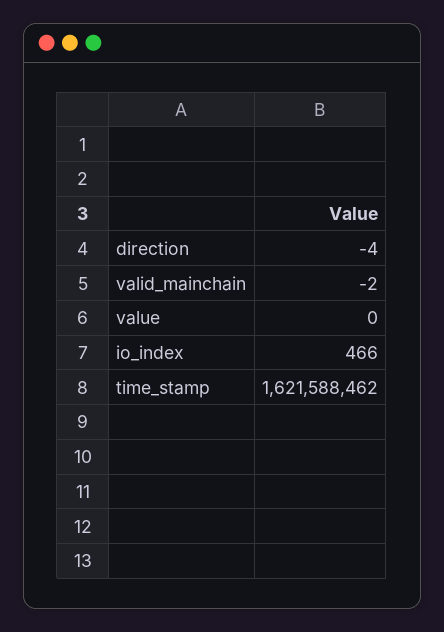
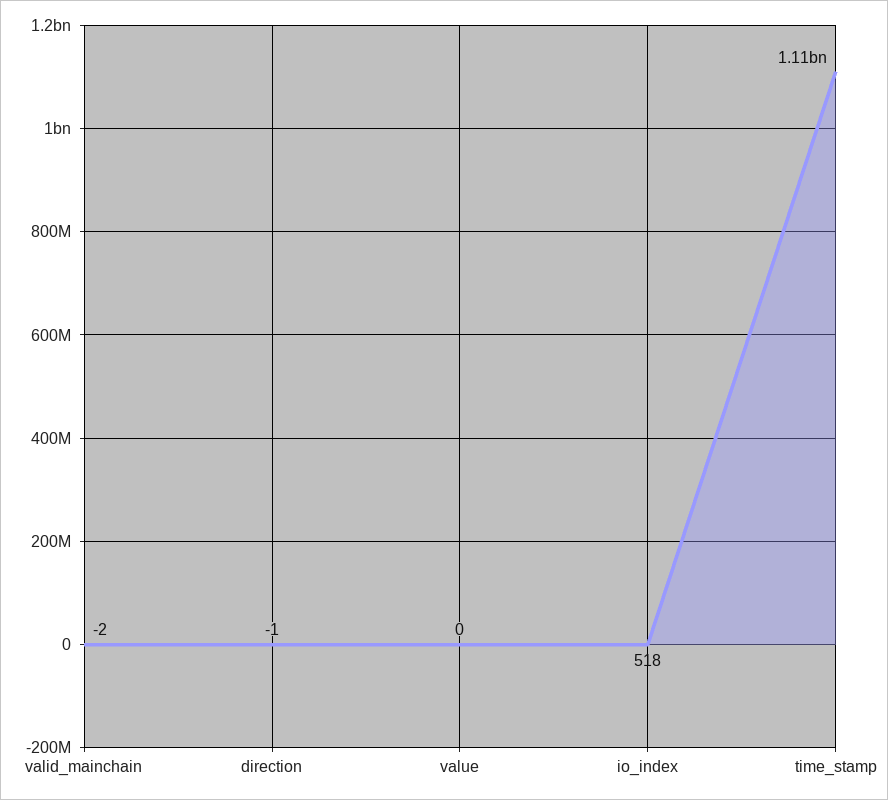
  {
-   "direction": -4,
+   "direction": -1,
    "valid_mainchain": -2,
    "value": 0,
-   "io_index": 466,
+   "io_index": 518,
-   "time_stamp": 1621588462
+   "time_stamp": 1110000000
  }

